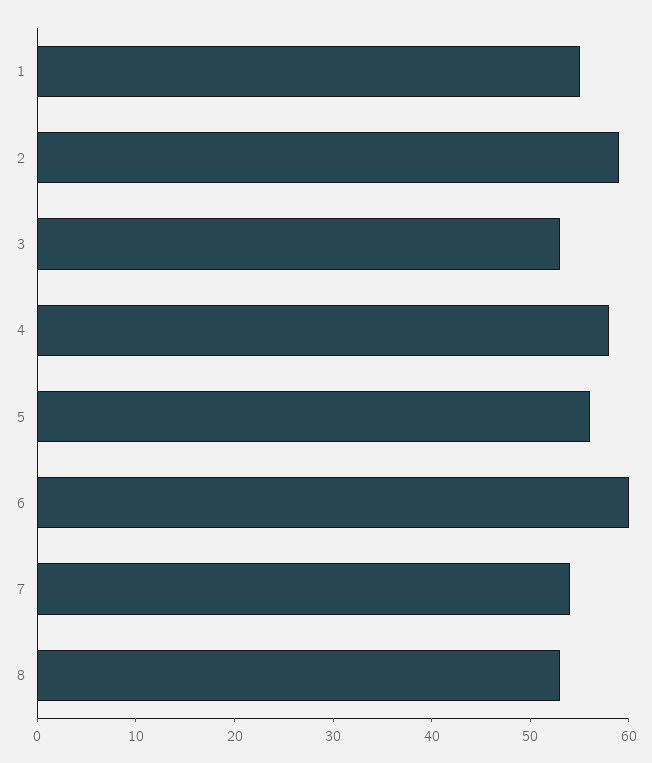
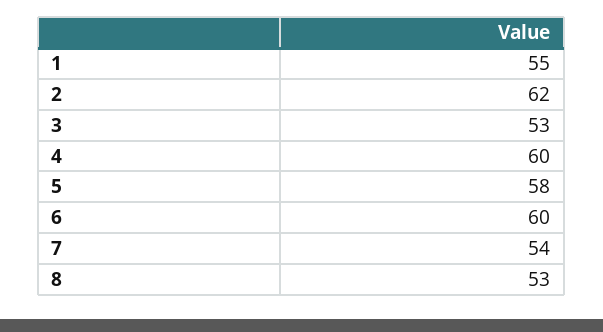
  {
    "1": 55,
-   "2": 59,
+   "2": 62,
    "3": 53,
-   "4": 58,
+   "4": 60,
-   "5": 56,
+   "5": 58,
    "6": 60,
    "7": 54,
    "8": 53
  }

